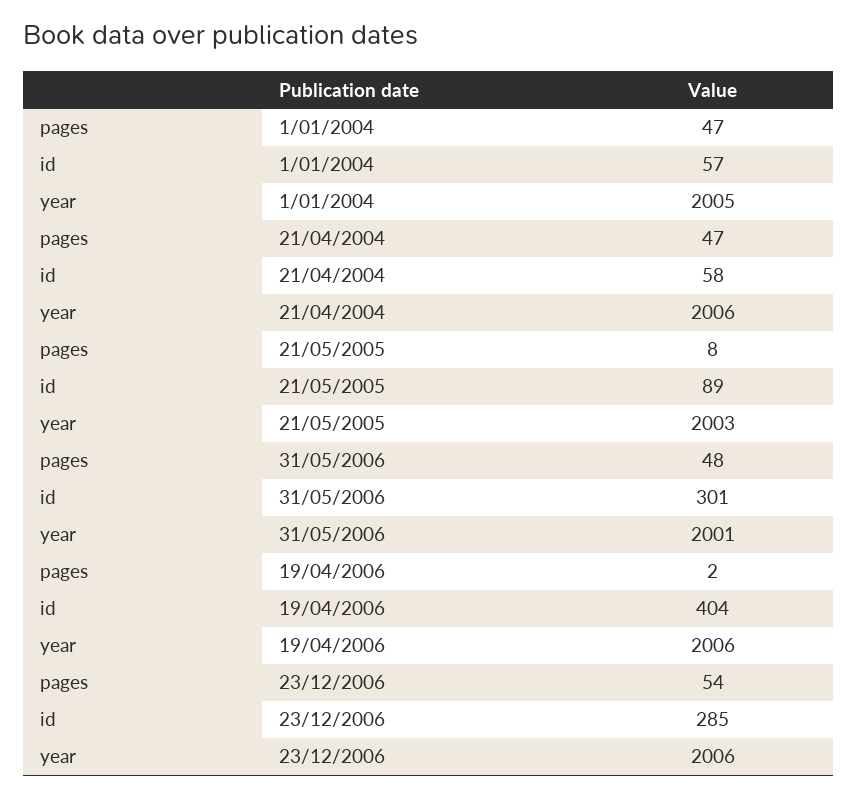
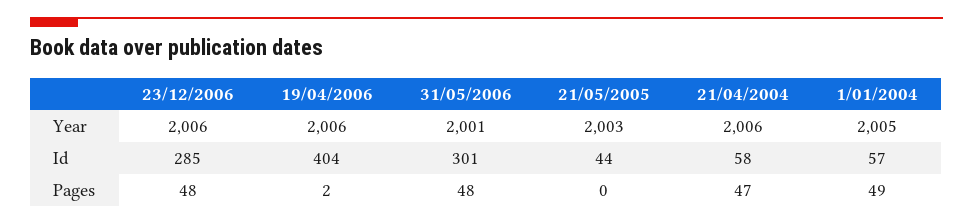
  {
    "pages": {
-     "1/01/2004": 47,
+     "1/01/2004": 49,
      "21/04/2004": 47,
-     "21/05/2005": 8,
+     "21/05/2005": 0,
      "31/05/2006": 48,
      "19/04/2006": 2,
-     "23/12/2006": 54
+     "23/12/2006": 48
    },
    "id": {
      "1/01/2004": 57,
      "21/04/2004": 58,
-     "21/05/2005": 89,
+     "21/05/2005": 44,
      "31/05/2006": 301,
      "19/04/2006": 404,
      "23/12/2006": 285
    },
    "year": {
      "1/01/2004": 2005,
      "21/04/2004": 2006,
      "21/05/2005": 2003,
      "31/05/2006": 2001,
      "19/04/2006": 2006,
      "23/12/2006": 2006
    }
  }

